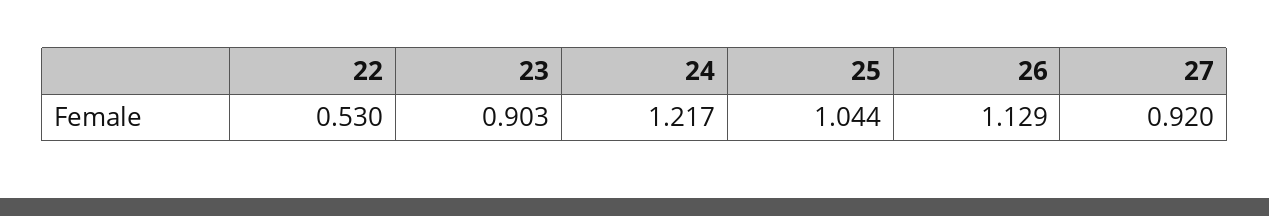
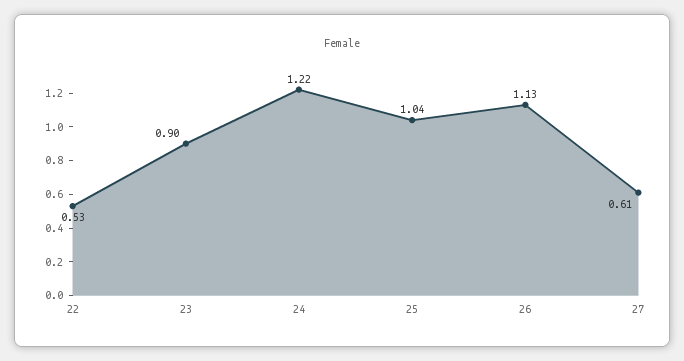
  {
    "22": 0.53,
    "23": 0.903,
    "24": 1.217,
    "25": 1.044,
    "26": 1.129,
-   "27": 0.92
+   "27": 0.61
  }

